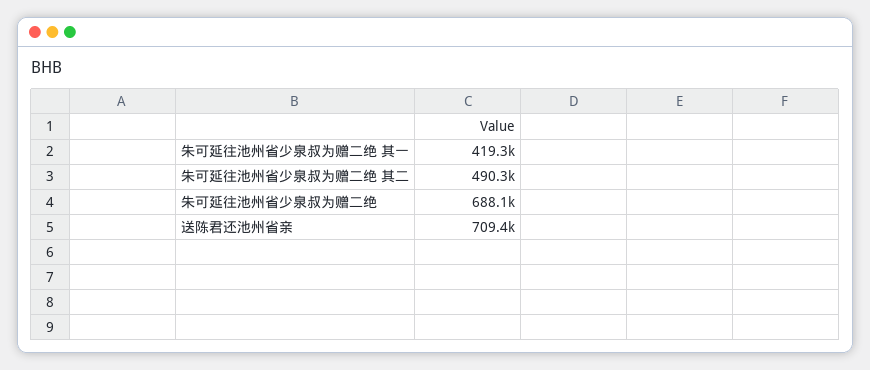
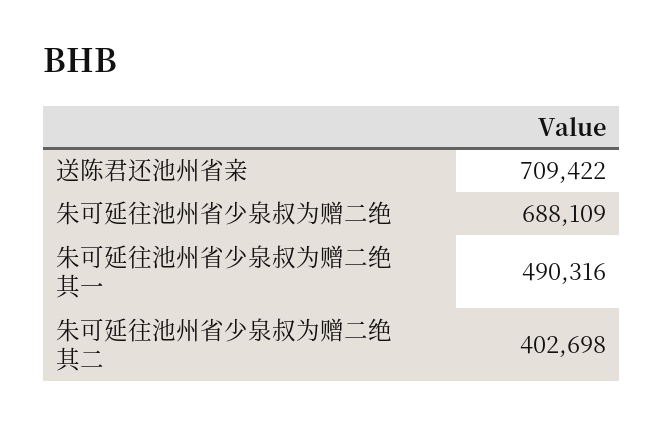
  {
-   "朱可延往池州省少泉叔为赠二绝 其一": 419300,
+   "朱可延往池州省少泉叔为赠二绝 其一": 490316,
-   "朱可延往池州省少泉叔为赠二绝 其二": 490300,
+   "朱可延往池州省少泉叔为赠二绝 其二": 402698,
    "朱可延往池州省少泉叔为赠二绝": 688109,
    "送陈君还池州省亲": 709422
  }

